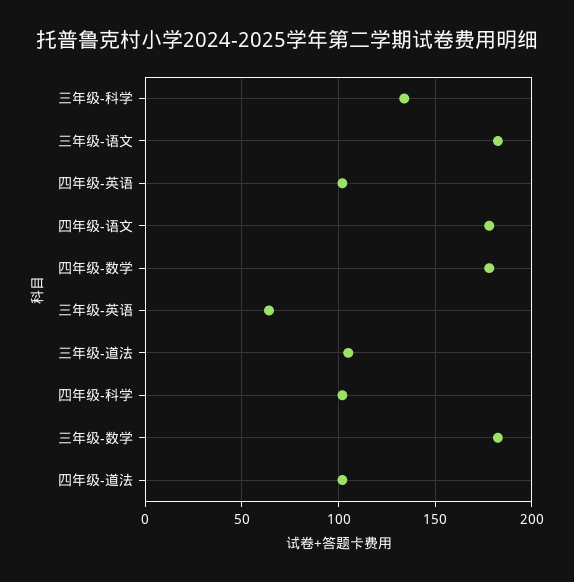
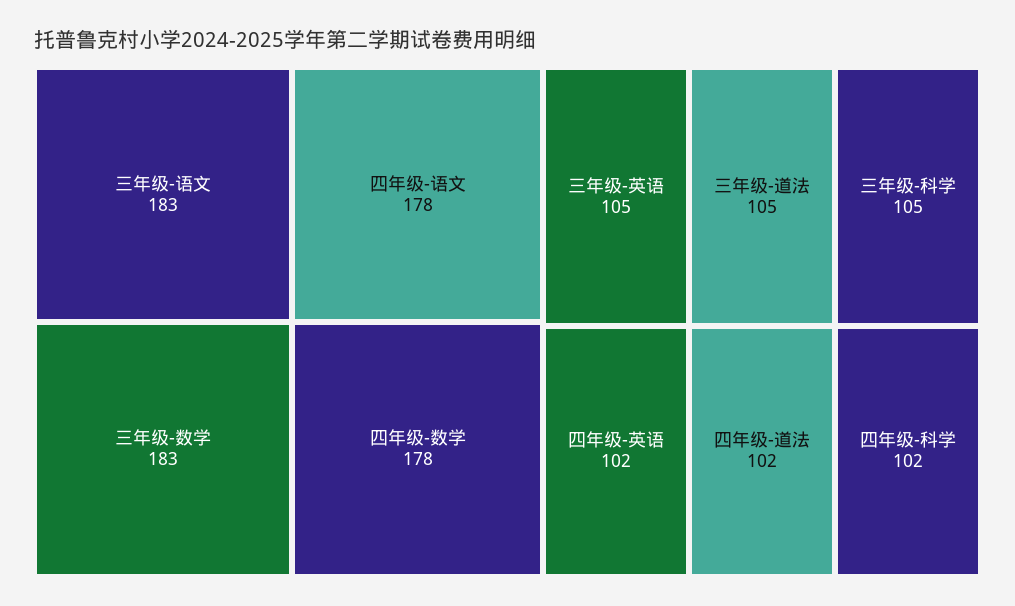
  {
-   "三年级-科学": 135,
+   "三年级-科学": 105,
    "三年级-语文": 183,
    "四年级-英语": 102,
    "四年级-语文": 178,
    "四年级-数学": 178,
-   "三年级-英语": 65,
+   "三年级-英语": 105,
    "三年级-道法": 105,
    "四年级-科学": 102,
    "三年级-数学": 183,
    "四年级-道法": 102
  }

